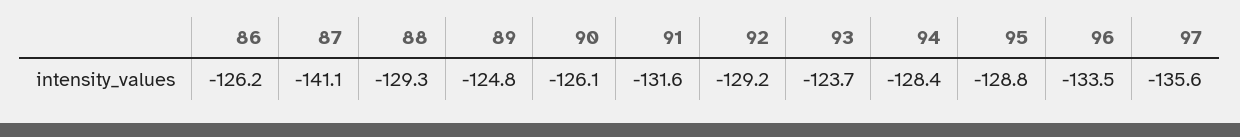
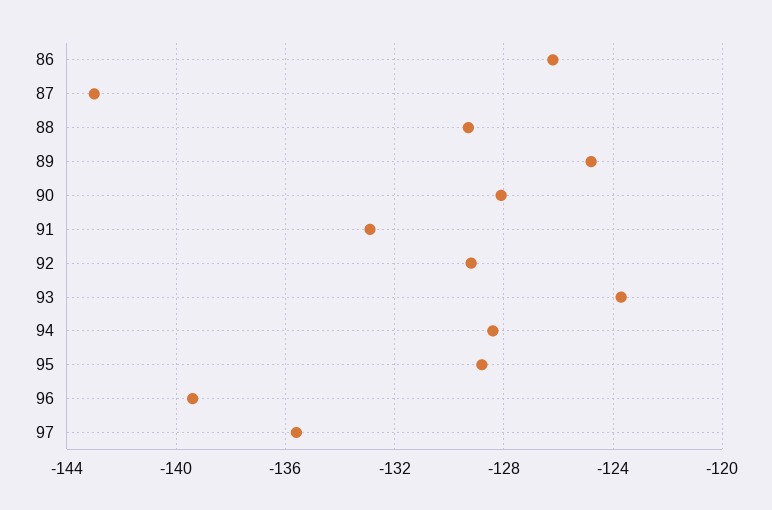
  {
    "86": -126.2,
-   "87": -141.1,
+   "87": -143,
    "88": -129.3,
    "89": -124.8,
-   "90": -126.1,
+   "90": -128,
-   "91": -131.6,
+   "91": -133,
    "92": -129.2,
    "93": -123.7,
    "94": -128.4,
    "95": -128.8,
-   "96": -133.5,
+   "96": -139.5,
    "97": -135.6
  }

